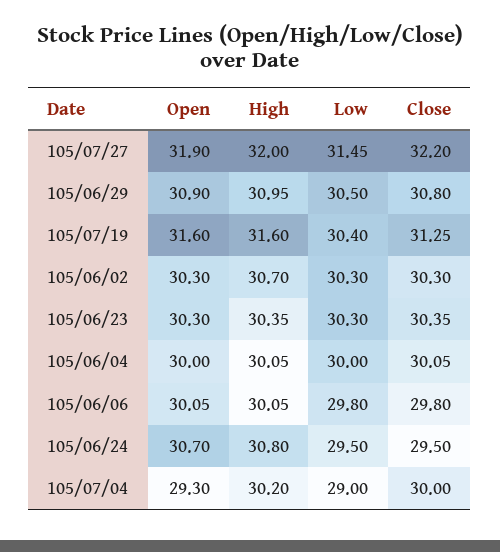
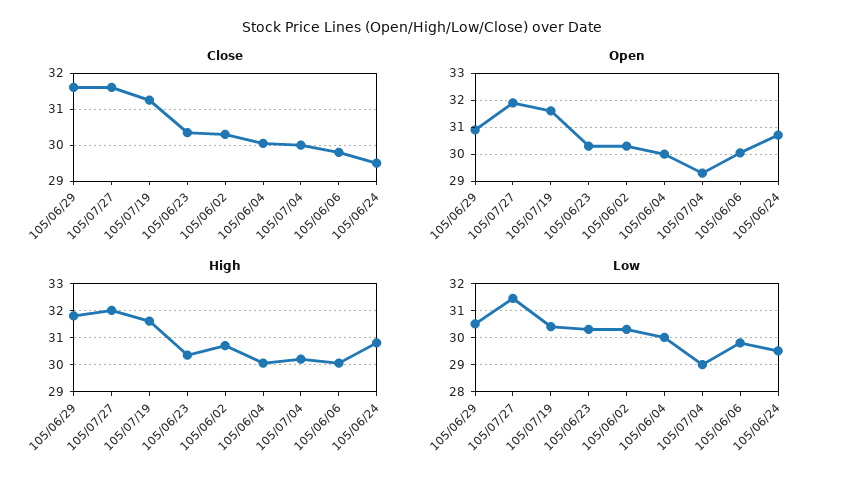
  {
    "Open": {
      "105/07/27": 31.9,
      "105/06/29": 30.9,
      "105/07/19": 31.6,
      "105/06/02": 30.3,
      "105/06/23": 30.3,
      "105/06/04": 30,
      "105/06/06": 30.05,
      "105/06/24": 30.7,
      "105/07/04": 29.3
    },
    "High": {
      "105/07/27": 32,
-     "105/06/29": 30.95,
+     "105/06/29": 31.75,
      "105/07/19": 31.6,
      "105/06/02": 30.7,
      "105/06/23": 30.35,
      "105/06/04": 30.05,
      "105/06/06": 30.05,
      "105/06/24": 30.8,
      "105/07/04": 30.2
    },
    "Low": {
      "105/07/27": 31.45,
      "105/06/29": 30.5,
      "105/07/19": 30.4,
      "105/06/02": 30.3,
      "105/06/23": 30.3,
      "105/06/04": 30,
      "105/06/06": 29.8,
      "105/06/24": 29.5,
      "105/07/04": 29
    },
    "Close": {
-     "105/07/27": 32.2,
+     "105/07/27": 31.6,
-     "105/06/29": 30.8,
+     "105/06/29": 31.6,
      "105/07/19": 31.25,
      "105/06/02": 30.3,
      "105/06/23": 30.35,
      "105/06/04": 30.05,
      "105/06/06": 29.8,
      "105/06/24": 29.5,
      "105/07/04": 30
    }
  }

